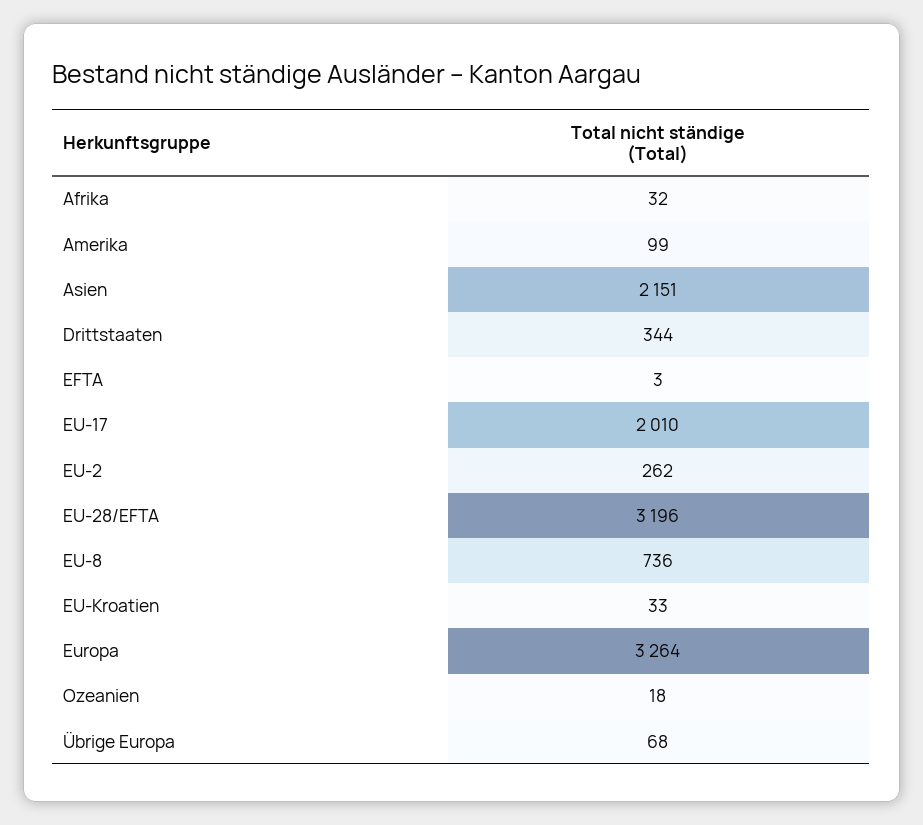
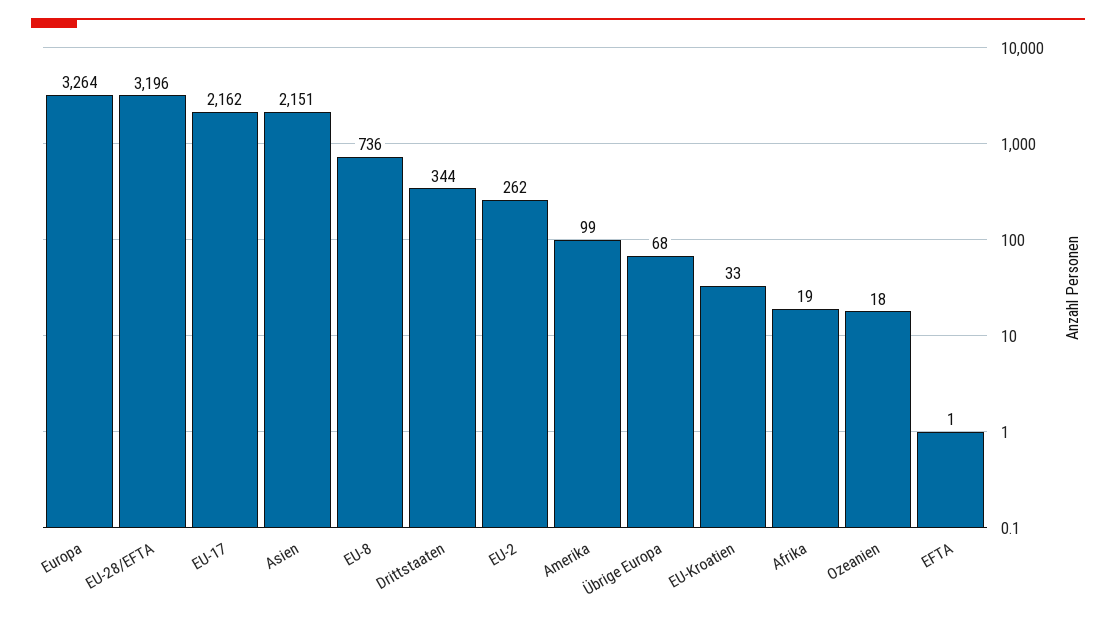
  {
-   "Afrika": 32,
+   "Afrika": 19,
    "Amerika": 99,
    "Asien": 2151,
    "Drittstaaten": 344,
-   "EFTA": 3,
+   "EFTA": 1,
-   "EU-17": 2010,
+   "EU-17": 2162,
    "EU-2": 262,
    "EU-28/EFTA": 3196,
    "EU-8": 736,
    "EU-Kroatien": 33,
    "Europa": 3264,
    "Ozeanien": 18,
    "Übrige Europa": 68
  }

